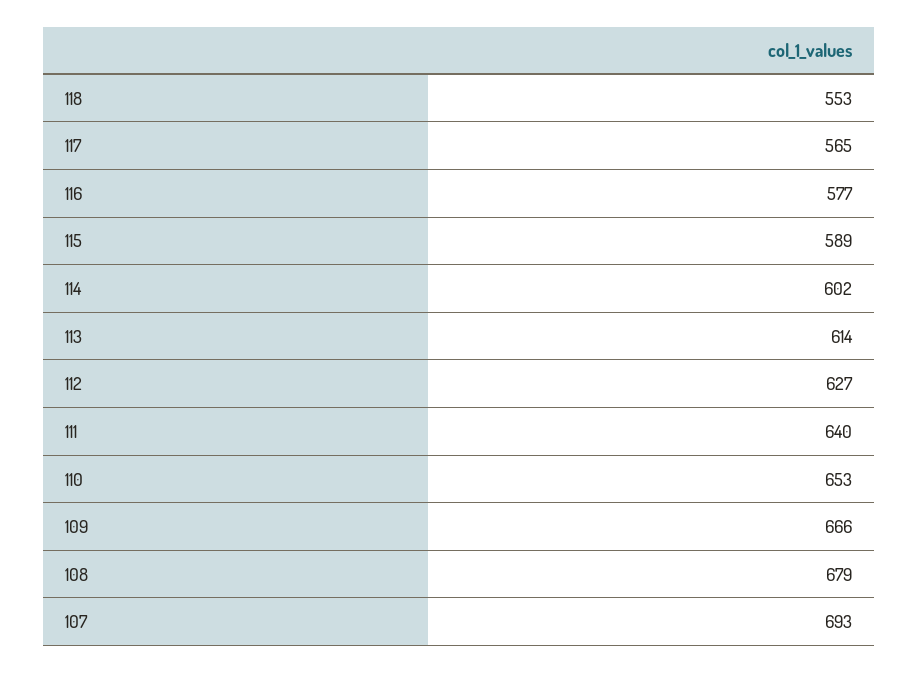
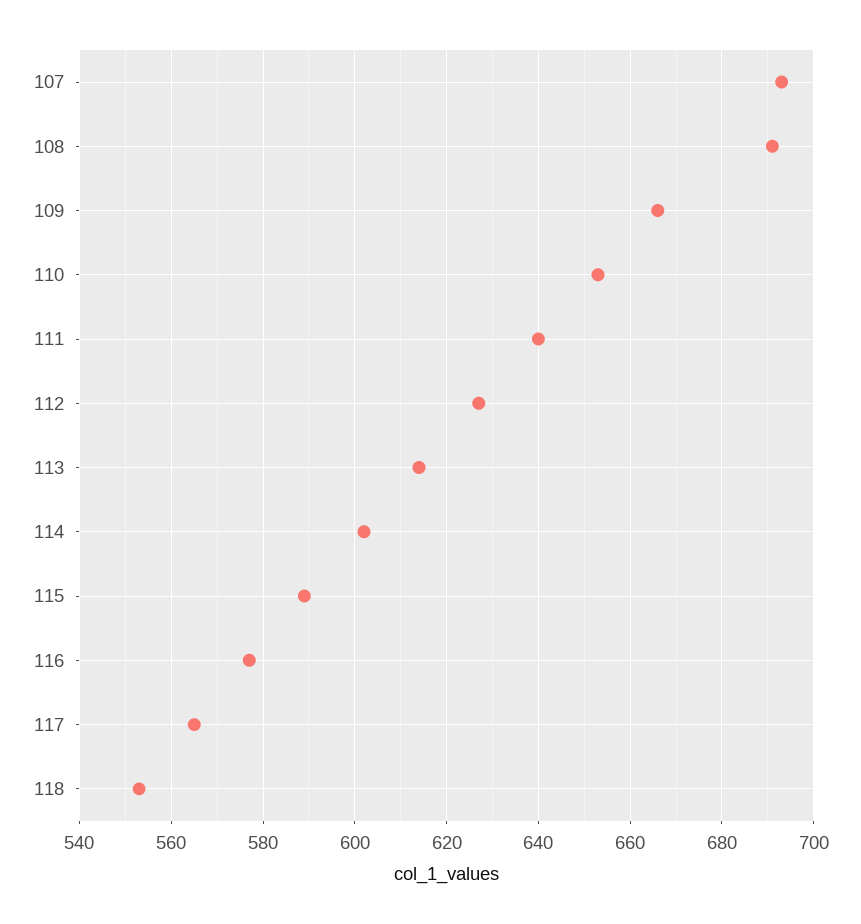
  {
    "118": 553,
    "117": 565,
    "116": 577,
    "115": 589,
    "114": 602,
    "113": 614,
    "112": 627,
    "111": 640,
    "110": 653,
    "109": 666,
-   "108": 679,
+   "108": 690,
    "107": 693
  }

